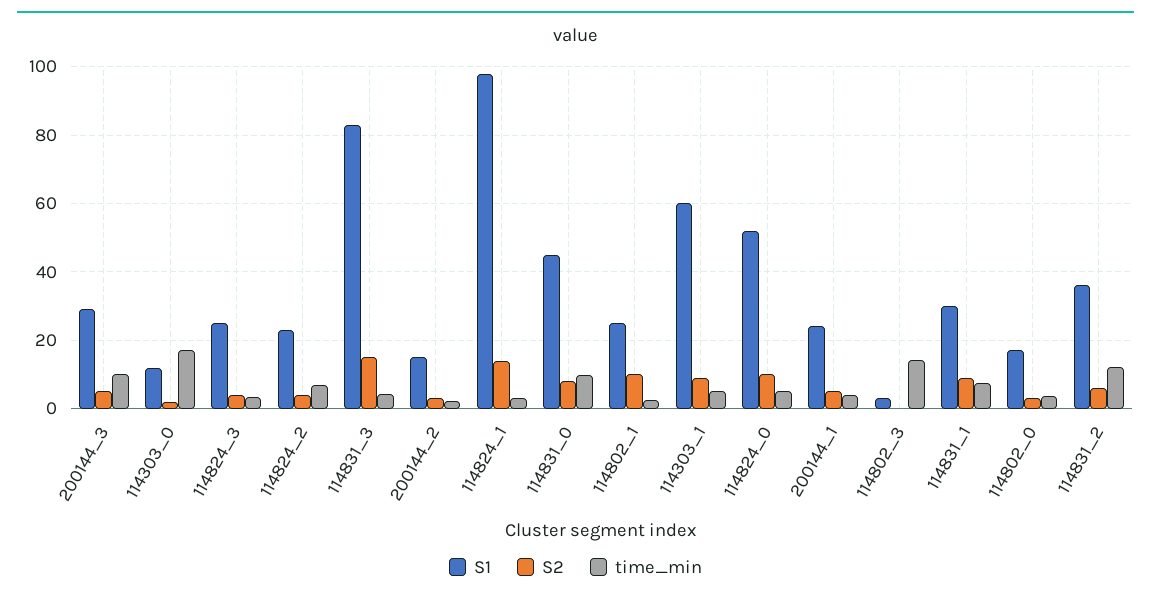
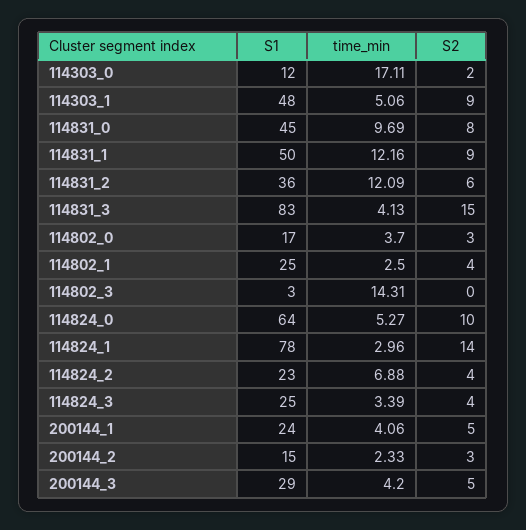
  {
    "S1": {
      "200144_3": 29,
      "114303_0": 12,
      "114824_3": 25,
      "114824_2": 23,
      "114831_3": 83,
      "200144_2": 15,
-     "114824_1": 98,
+     "114824_1": 78,
      "114831_0": 45,
      "114802_1": 25,
-     "114303_1": 60,
+     "114303_1": 48,
-     "114824_0": 52,
+     "114824_0": 64,
      "200144_1": 24,
      "114802_3": 3,
-     "114831_1": 30,
+     "114831_1": 50,
      "114802_0": 17,
      "114831_2": 36
    },
    "S2": {
      "200144_3": 5,
      "114303_0": 2,
      "114824_3": 4,
      "114824_2": 4,
      "114831_3": 15,
      "200144_2": 3,
      "114824_1": 14,
      "114831_0": 8,
-     "114802_1": 10,
+     "114802_1": 4,
      "114303_1": 9,
      "114824_0": 10,
      "200144_1": 5,
      "114802_3": 0,
      "114831_1": 9,
      "114802_0": 3,
      "114831_2": 6
    },
    "time_min": {
-     "200144_3": 10,
+     "200144_3": 4.2,
      "114303_0": 17.11,
      "114824_3": 3.39,
      "114824_2": 6.88,
      "114831_3": 4.13,
      "200144_2": 2.33,
      "114824_1": 2.96,
      "114831_0": 9.69,
      "114802_1": 2.5,
      "114303_1": 5.06,
      "114824_0": 5.27,
      "200144_1": 4.06,
      "114802_3": 14.31,
-     "114831_1": 8,
+     "114831_1": 12.16,
      "114802_0": 3.7,
      "114831_2": 12.09
    }
  }

